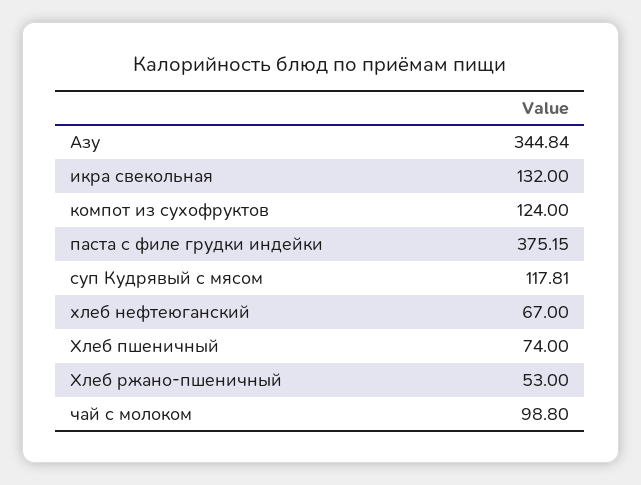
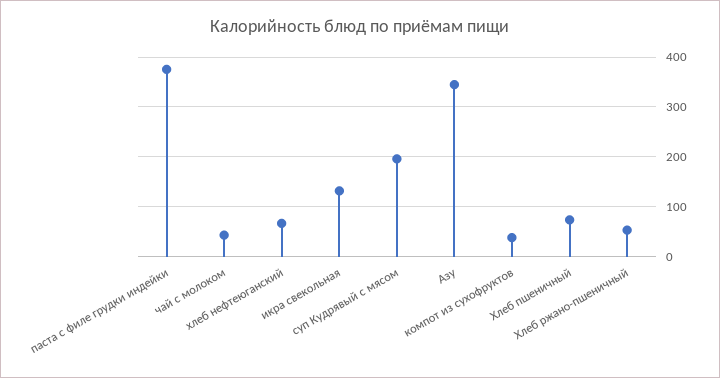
  {
    "Азу": 344.84,
    "икра свекольная": 132,
-   "компот из сухофруктов": 124,
+   "компот из сухофруктов": 40,
    "паста с филе грудки индейки": 375.15,
-   "суп Кудрявый с мясом": 117.81,
+   "суп Кудрявый с мясом": 200,
    "хлеб нефтеюганский": 67,
    "Хлеб пшеничный": 74,
    "Хлеб ржано-пшеничный": 53,
-   "чай с молоком": 98.8
+   "чай с молоком": 40
  }

